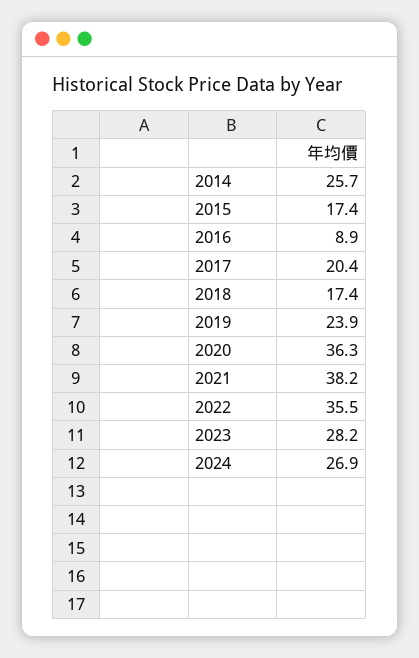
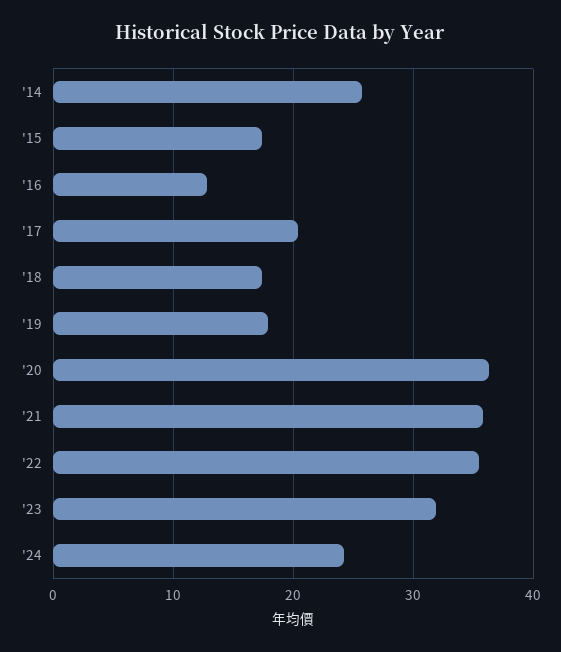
  {
    "2014": 25.7,
    "2015": 17.4,
-   "2016": 8.9,
+   "2016": 13,
    "2017": 20.4,
    "2018": 17.4,
-   "2019": 23.9,
+   "2019": 18,
    "2020": 36.3,
-   "2021": 38.2,
+   "2021": 36,
    "2022": 35.5,
-   "2023": 28.2,
+   "2023": 32,
-   "2024": 26.9
+   "2024": 24
  }

